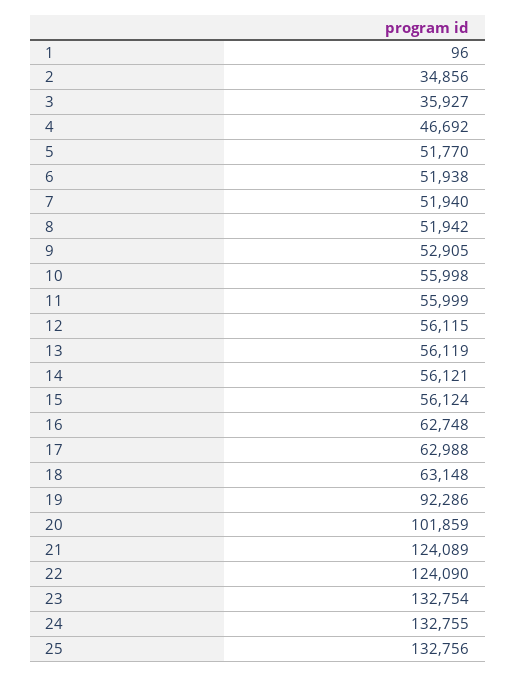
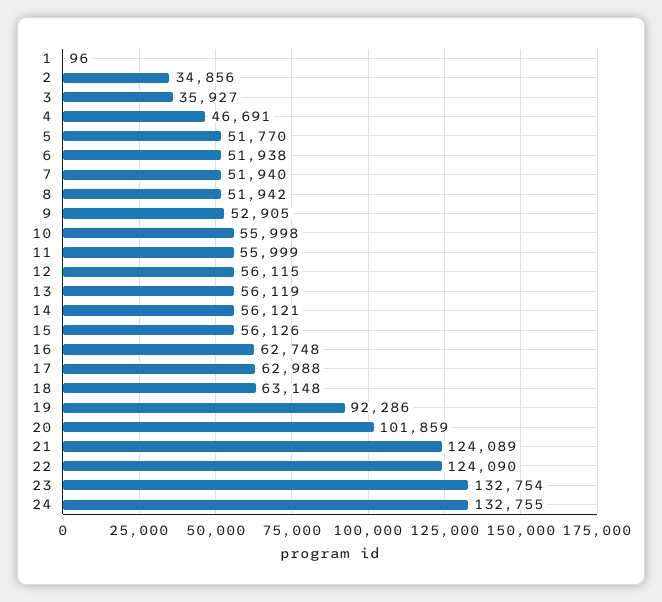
  {
    "1": 96,
    "2": 34856,
    "3": 35927,
-   "4": 46692,
+   "4": 46691,
    "5": 51770,
    "6": 51938,
    "7": 51940,
    "8": 51942,
    "9": 52905,
    "10": 55998,
    "11": 55999,
    "12": 56115,
    "13": 56119,
    "14": 56121,
-   "15": 56124,
+   "15": 56126,
    "16": 62748,
    "17": 62988,
    "18": 63148,
    "19": 92286,
    "20": 101859,
    "21": 124089,
    "22": 124090,
    "23": 132754,
-   "24": 132755,
+   "24": 132755
-   "25": 132756
  }

